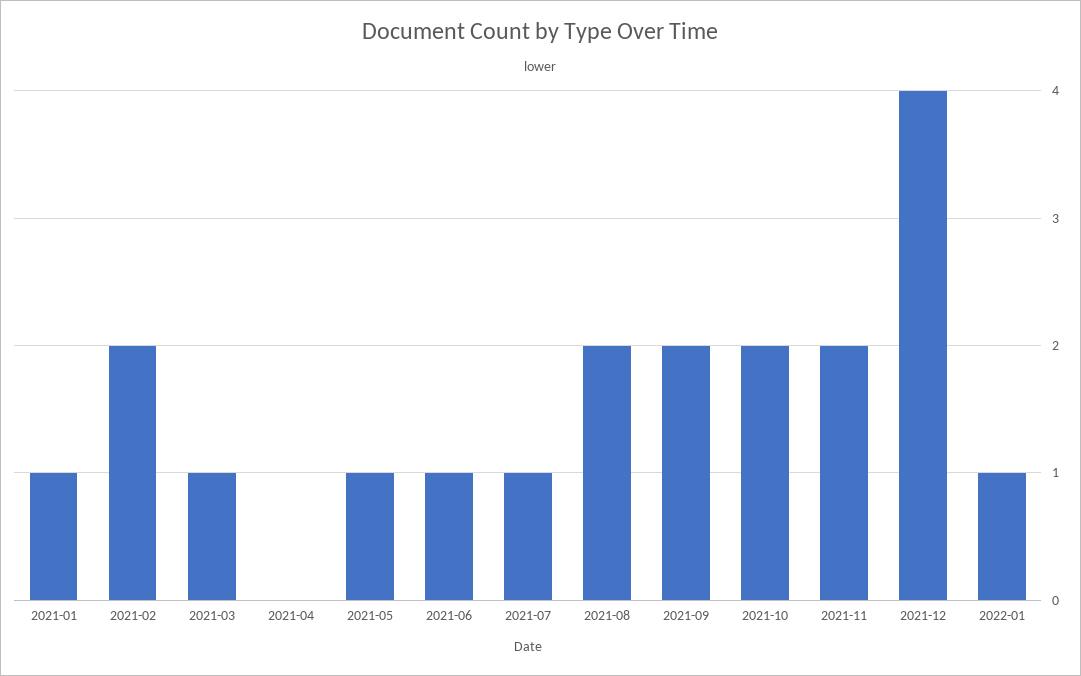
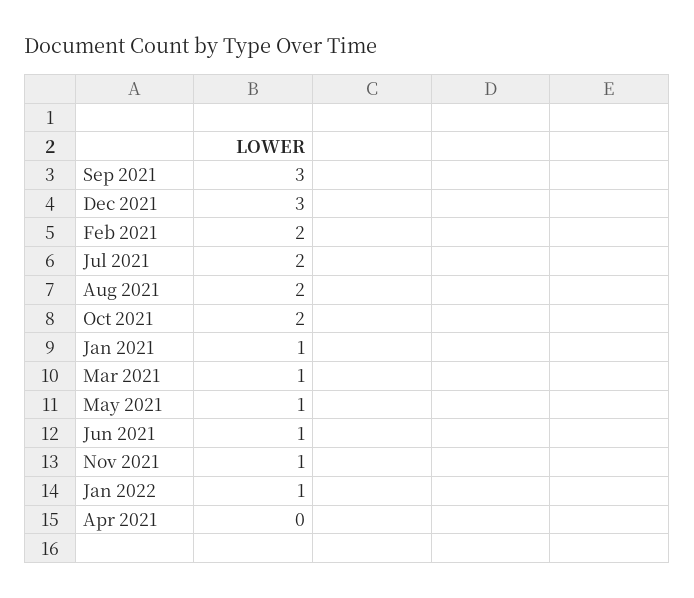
  {
    "2021-01": 1,
    "2021-02": 2,
    "2021-03": 1,
    "2021-04": 0,
    "2021-05": 1,
    "2021-06": 1,
-   "2021-07": 1,
+   "2021-07": 2,
    "2021-08": 2,
-   "2021-09": 2,
+   "2021-09": 3,
    "2021-10": 2,
-   "2021-11": 2,
+   "2021-11": 1,
-   "2021-12": 4,
+   "2021-12": 3,
    "2022-01": 1
  }

